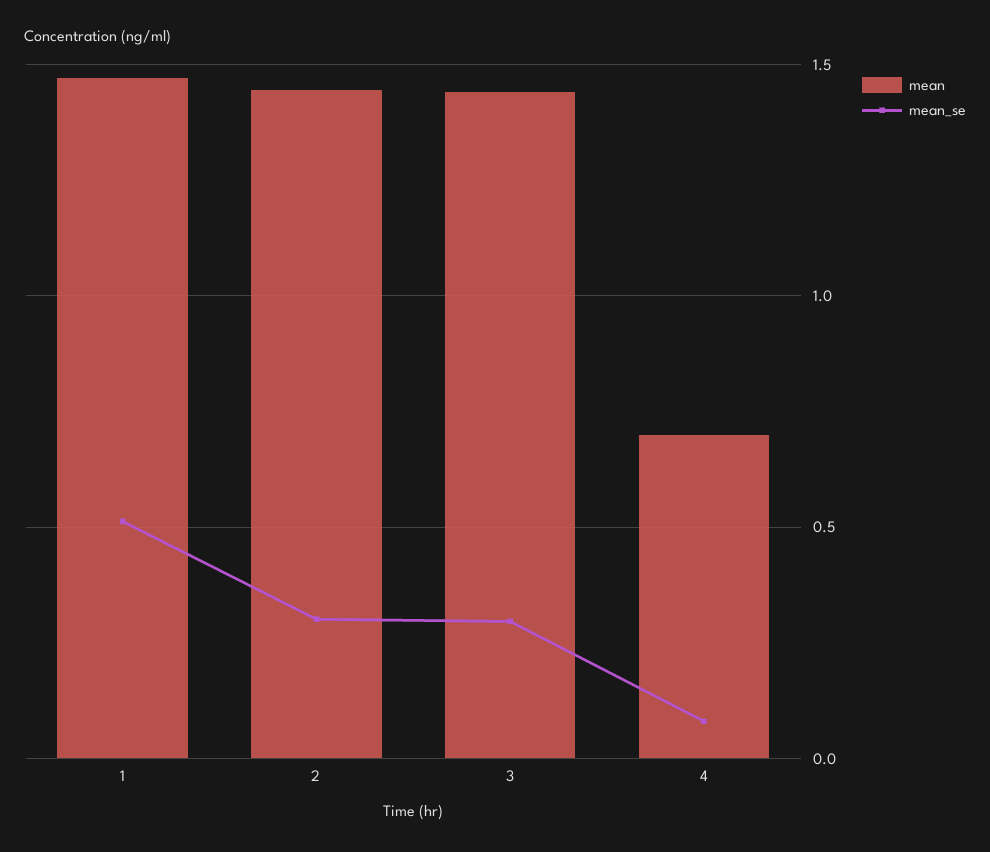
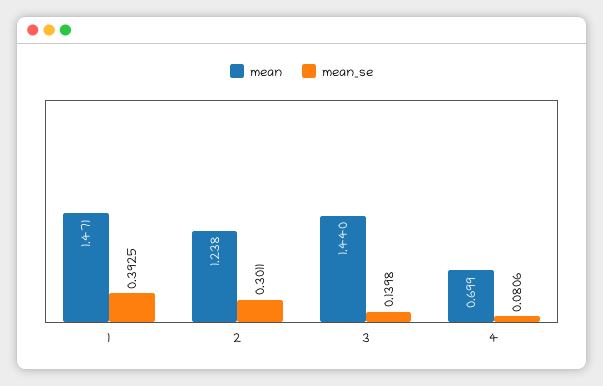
  {
    "mean": {
      "1": 1.471,
-     "2": 1.45,
+     "2": 1.238,
      "3": 1.44,
      "4": 0.699
    },
    "mean_se": {
-     "1": 0.5,
+     "1": 0.3925,
      "2": 0.3011,
-     "3": 0.3,
+     "3": 0.1398,
      "4": 0.0806
    }
  }

